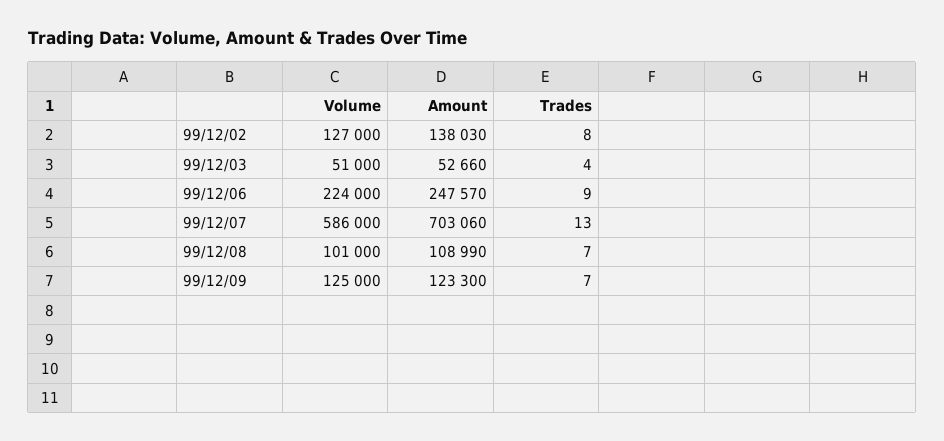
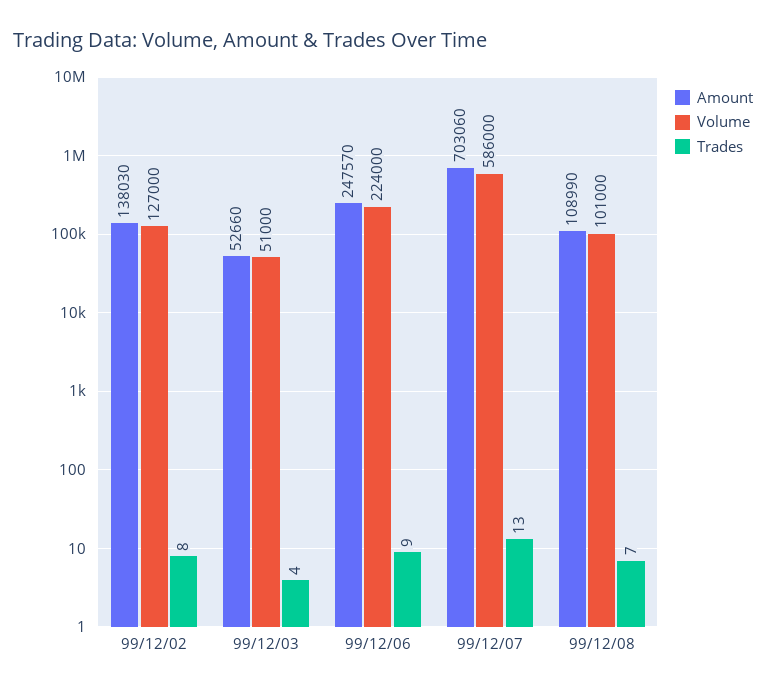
  {
    "Volume": {
      "99/12/02": 127000,
      "99/12/03": 51000,
      "99/12/06": 224000,
      "99/12/07": 586000,
-     "99/12/08": 101000,
+     "99/12/08": 101000
-     "99/12/09": 125000
    },
    "Amount": {
      "99/12/02": 138030,
      "99/12/03": 52660,
      "99/12/06": 247570,
      "99/12/07": 703060,
-     "99/12/08": 108990,
+     "99/12/08": 108990
-     "99/12/09": 123300
    },
    "Trades": {
      "99/12/02": 8,
      "99/12/03": 4,
      "99/12/06": 9,
      "99/12/07": 13,
-     "99/12/08": 7,
+     "99/12/08": 7
-     "99/12/09": 7
    }
  }

